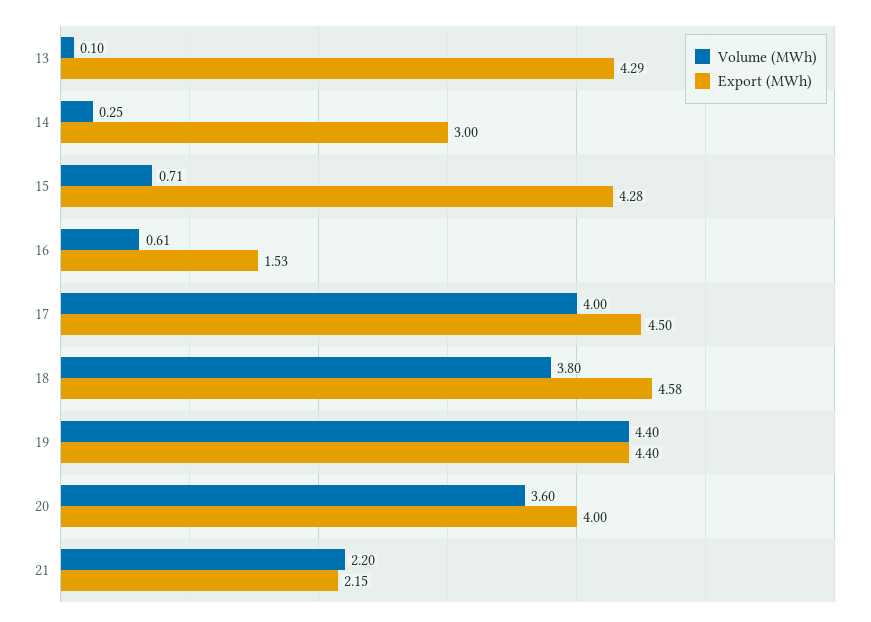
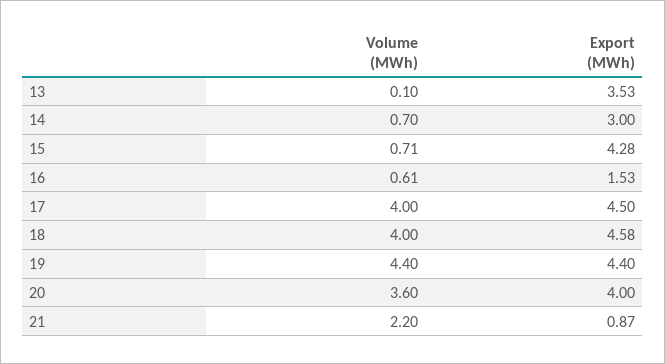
  {
    "Volume (MWh)": {
      "13": 0.1,
-     "14": 0.25,
+     "14": 0.7,
      "15": 0.71,
      "16": 0.61,
      "17": 4,
-     "18": 3.8,
+     "18": 4,
      "19": 4.4,
      "20": 3.6,
      "21": 2.2
    },
    "Export (MWh)": {
-     "13": 4.29,
+     "13": 3.53,
      "14": 3,
      "15": 4.28,
      "16": 1.53,
      "17": 4.5,
      "18": 4.58,
      "19": 4.4,
      "20": 4,
-     "21": 2.15
+     "21": 0.87
    }
  }

